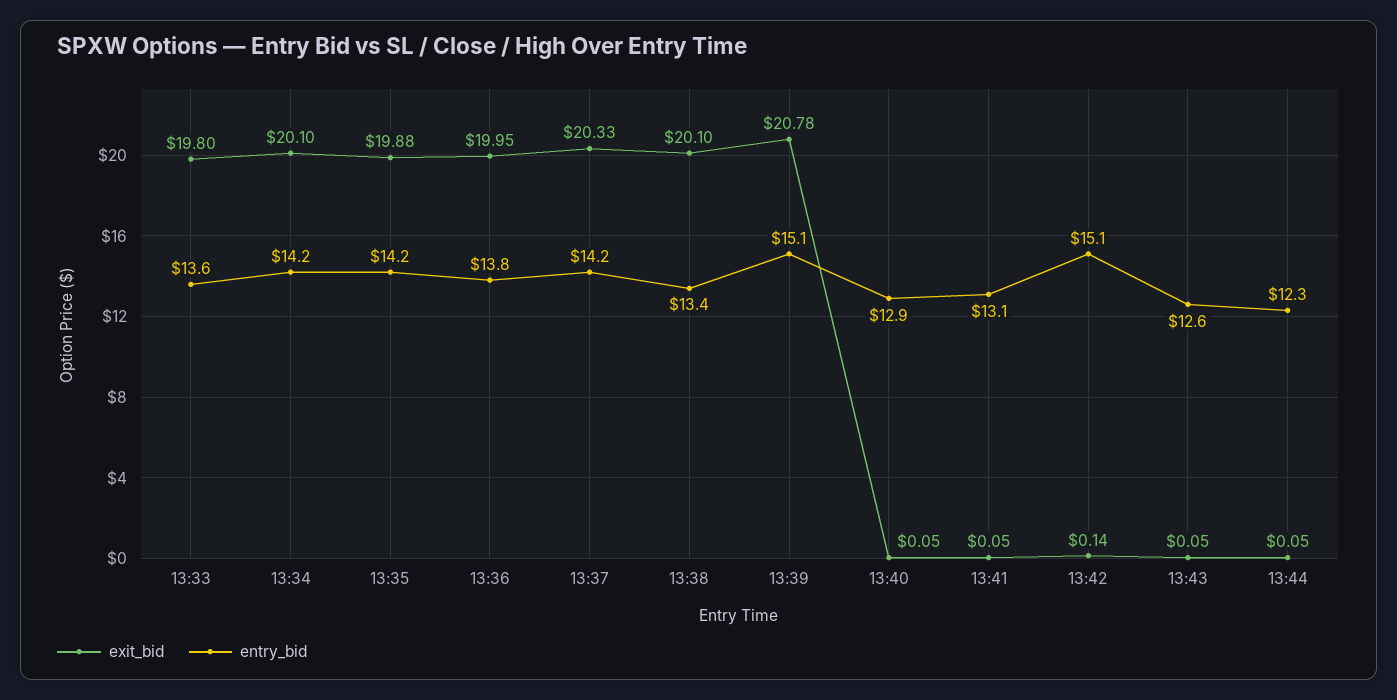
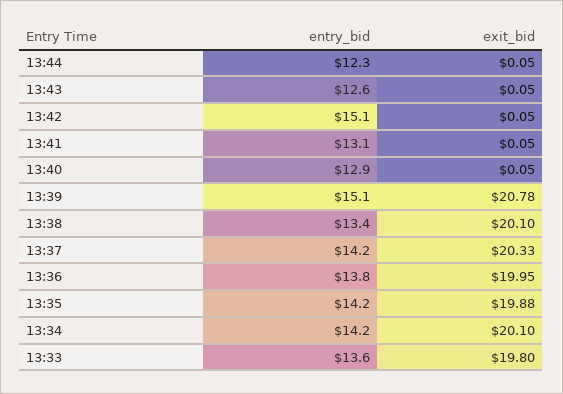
  {
    "exit_bid": {
      "13:33": 19.8,
      "13:34": 20.1,
      "13:35": 19.88,
      "13:36": 19.95,
      "13:37": 20.33,
      "13:38": 20.1,
      "13:39": 20.78,
      "13:40": 0.05,
      "13:41": 0.05,
-     "13:42": 0.14,
+     "13:42": 0.05,
      "13:43": 0.05,
      "13:44": 0.05
    },
    "entry_bid": {
      "13:33": 13.6,
      "13:34": 14.2,
      "13:35": 14.2,
      "13:36": 13.8,
      "13:37": 14.2,
      "13:38": 13.4,
      "13:39": 15.1,
      "13:40": 12.9,
      "13:41": 13.1,
      "13:42": 15.1,
      "13:43": 12.6,
      "13:44": 12.3
    }
  }

